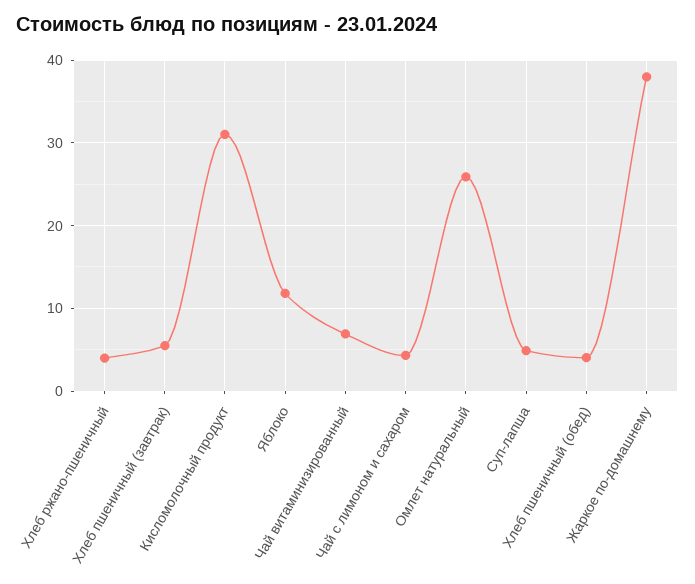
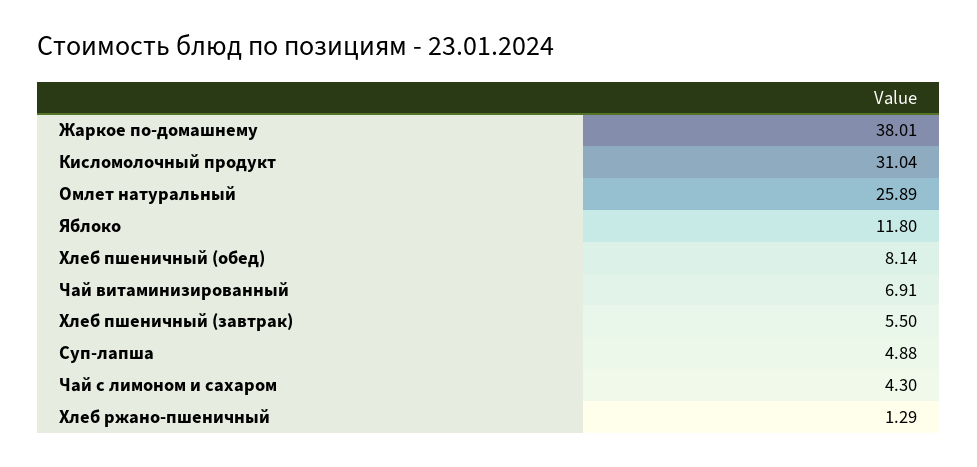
  {
-   "Хлеб ржано-пшеничный": 4,
+   "Хлеб ржано-пшеничный": 1.29,
    "Хлеб пшеничный (завтрак)": 5.5,
    "Кисломолочный продукт": 31.04,
    "Яблоко": 11.8,
    "Чай витаминизированный": 6.91,
    "Чай с лимоном и сахаром": 4.3,
    "Омлет натуральный": 25.89,
    "Суп-лапша": 4.88,
-   "Хлеб пшеничный (обед)": 4,
+   "Хлеб пшеничный (обед)": 8.14,
    "Жаркое по-домашнему": 38.01
  }

